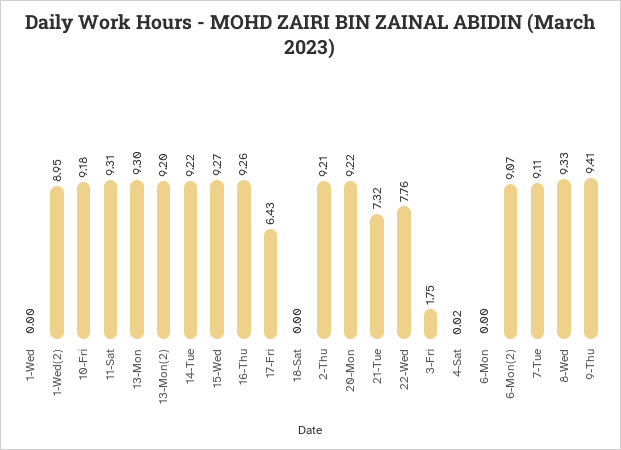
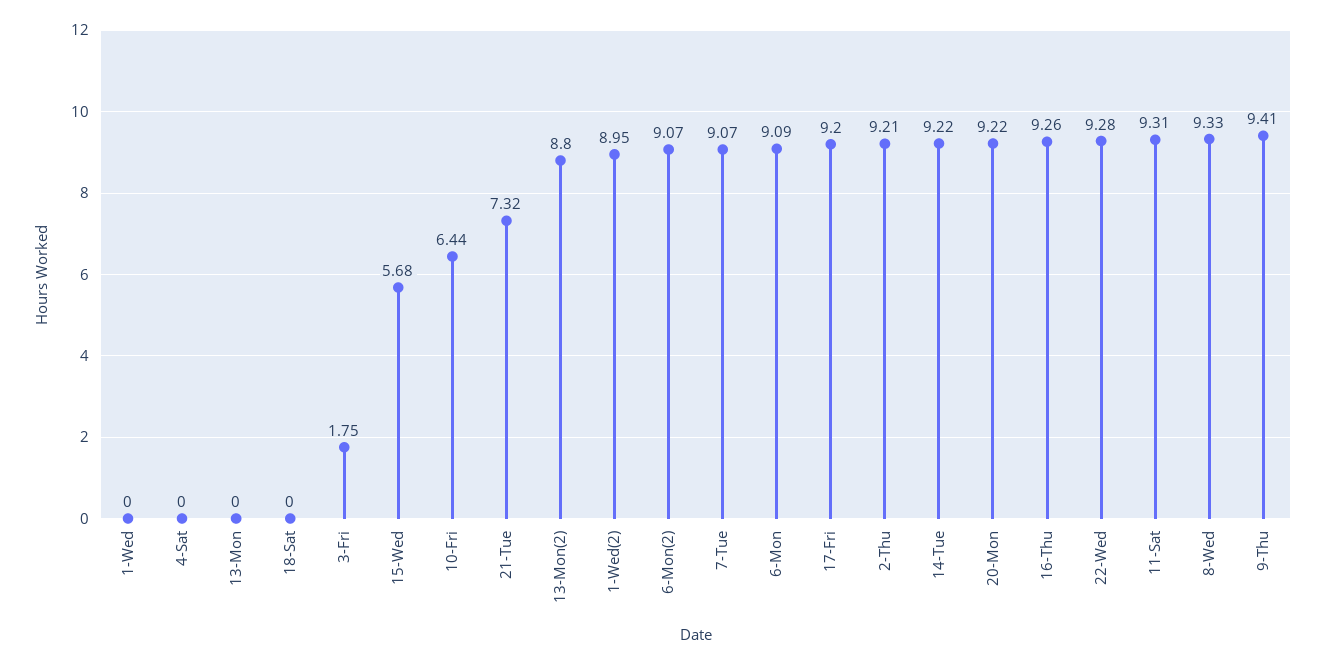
  {
    "1-Wed": 0,
    "1-Wed(2)": 8.95,
-   "10-Fri": 9.18,
+   "10-Fri": 6.44,
    "11-Sat": 9.31,
-   "13-Mon": 9.3,
+   "13-Mon": 0,
-   "13-Mon(2)": 9.2,
+   "13-Mon(2)": 8.8,
    "14-Tue": 9.22,
-   "15-Wed": 9.27,
+   "15-Wed": 5.68,
    "16-Thu": 9.26,
-   "17-Fri": 6.43,
+   "17-Fri": 9.2,
    "18-Sat": 0,
    "2-Thu": 9.21,
    "20-Mon": 9.22,
    "21-Tue": 7.32,
-   "22-Wed": 7.76,
+   "22-Wed": 9.28,
    "3-Fri": 1.75,
-   "4-Sat": 0.02,
+   "4-Sat": 0,
-   "6-Mon": 0,
+   "6-Mon": 9.09,
    "6-Mon(2)": 9.07,
-   "7-Tue": 9.11,
+   "7-Tue": 9.07,
    "8-Wed": 9.33,
    "9-Thu": 9.41
  }

